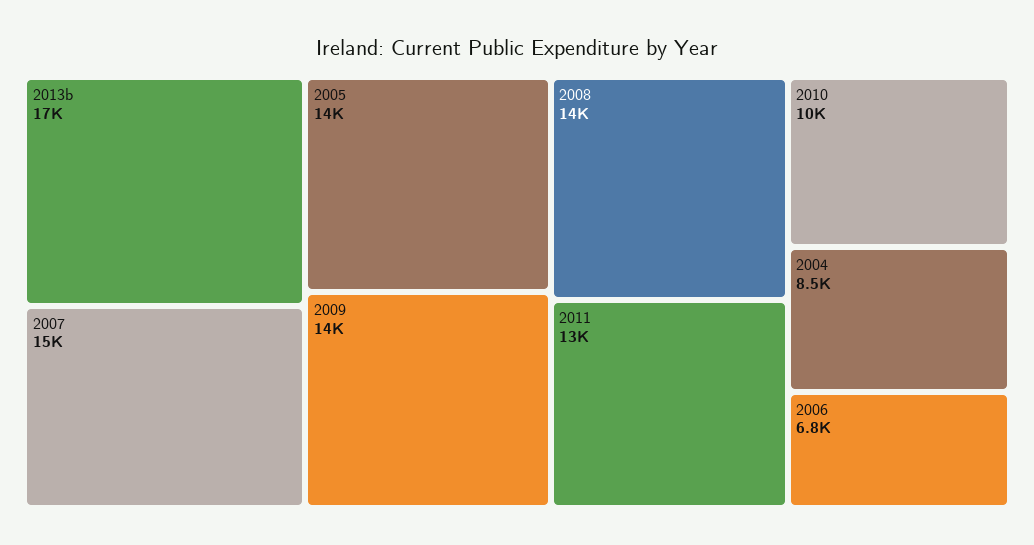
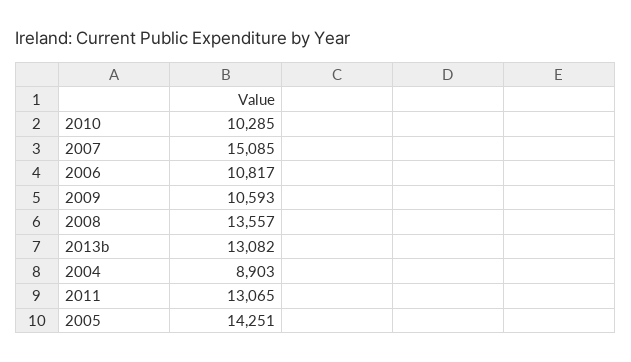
  {
-   "2013b": 17000,
+   "2013b": 13082,
    "2007": 15085,
    "2005": 14251,
-   "2009": 14000,
+   "2009": 10593,
    "2008": 13557,
    "2011": 13065,
    "2010": 10285,
-   "2004": 8500,
+   "2004": 8903,
-   "2006": 6800
+   "2006": 10817
  }

